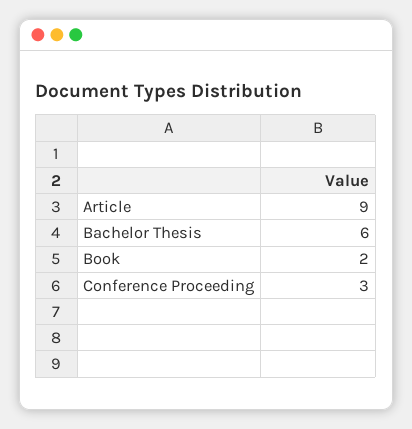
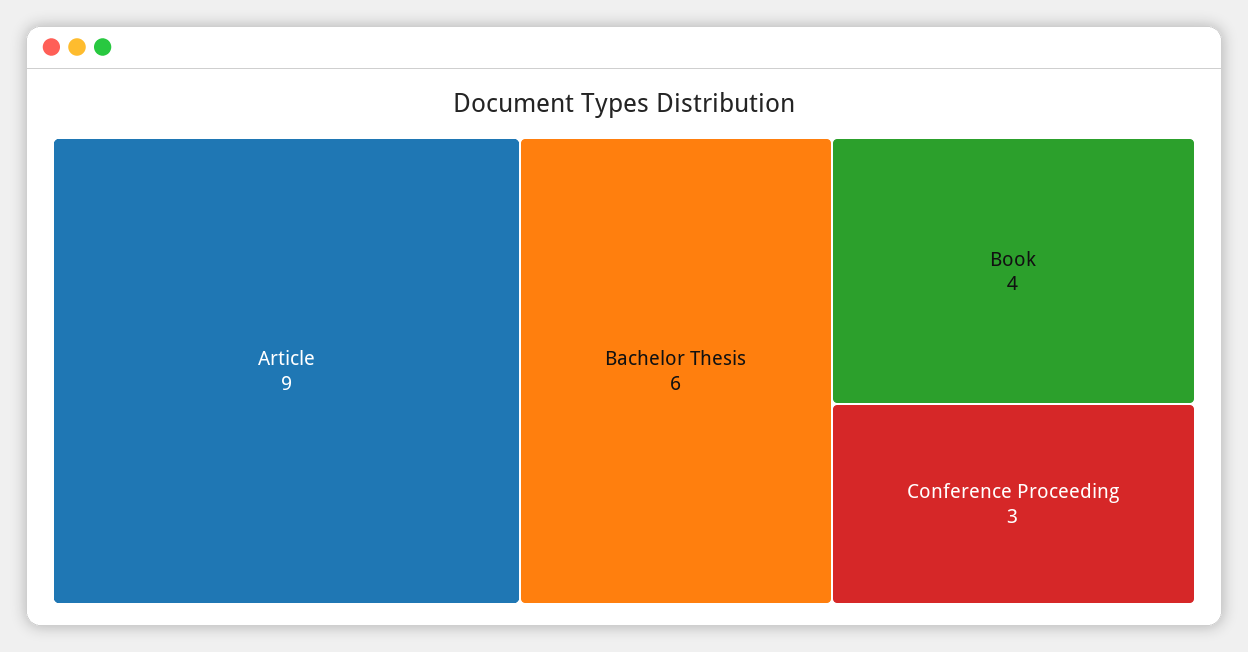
  {
    "Article": 9,
    "Bachelor Thesis": 6,
-   "Book": 2,
+   "Book": 4,
    "Conference Proceeding": 3
  }

